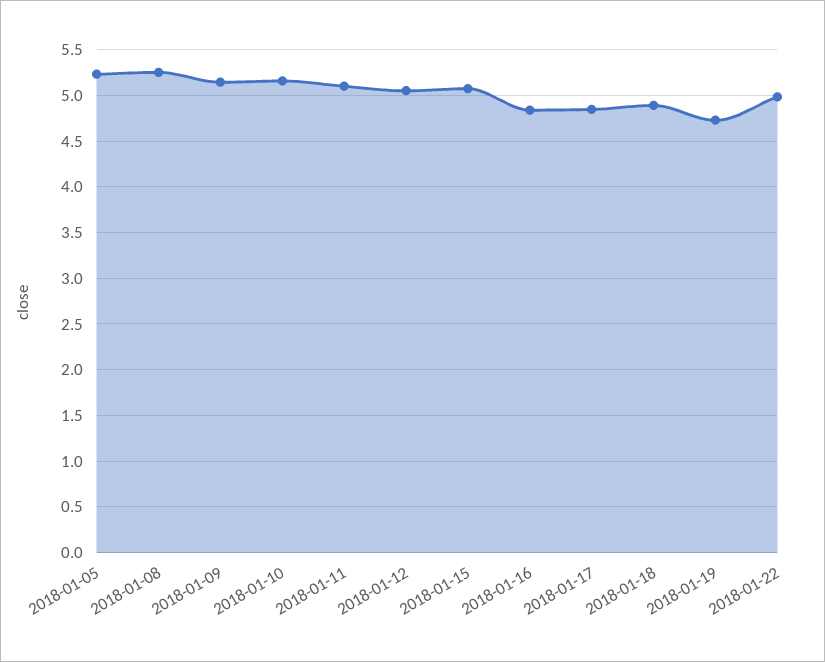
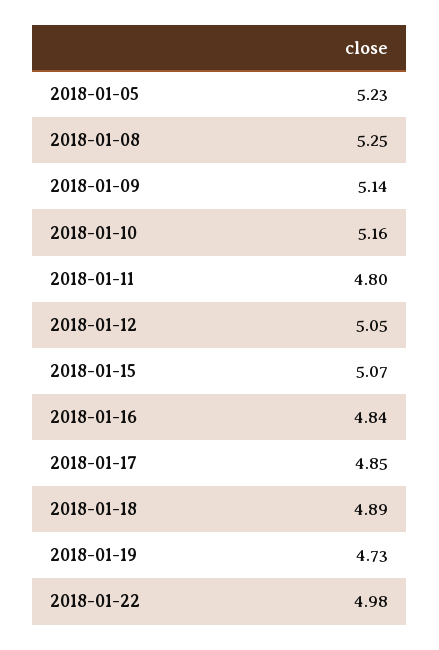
  {
    "2018-01-05": 5.23,
    "2018-01-08": 5.25,
    "2018-01-09": 5.14,
    "2018-01-10": 5.16,
-   "2018-01-11": 5.1,
+   "2018-01-11": 4.8,
    "2018-01-12": 5.05,
    "2018-01-15": 5.07,
    "2018-01-16": 4.84,
    "2018-01-17": 4.85,
    "2018-01-18": 4.89,
    "2018-01-19": 4.73,
    "2018-01-22": 4.98
  }

